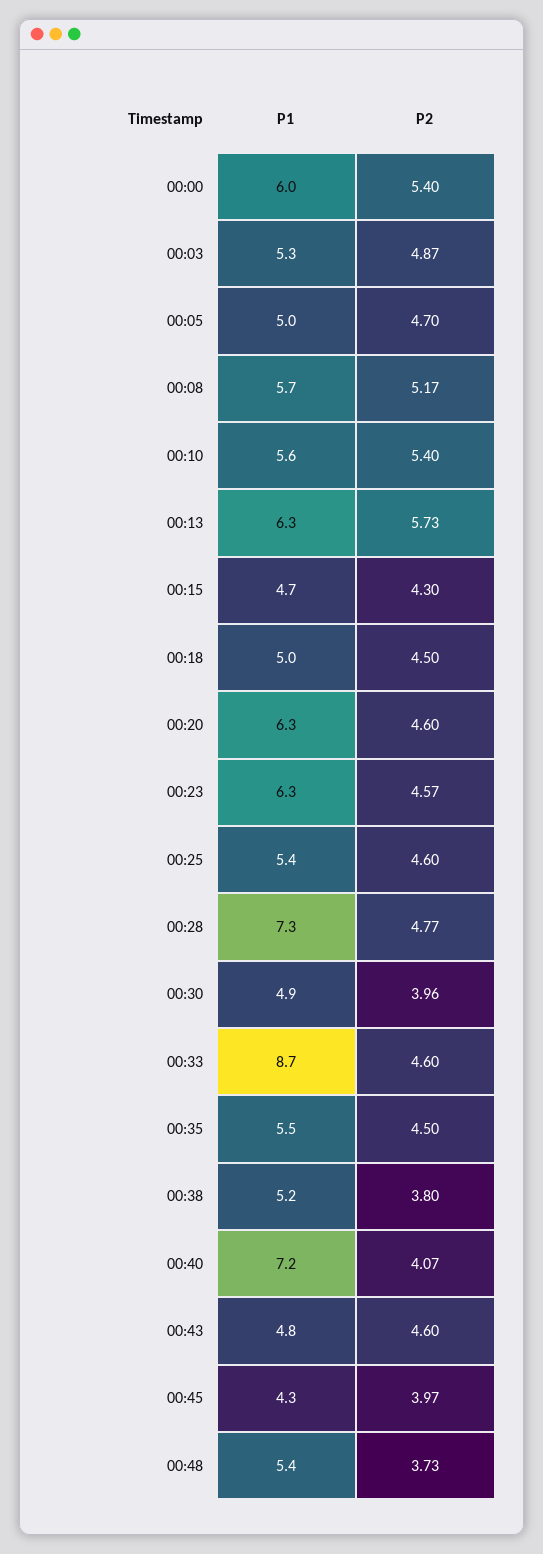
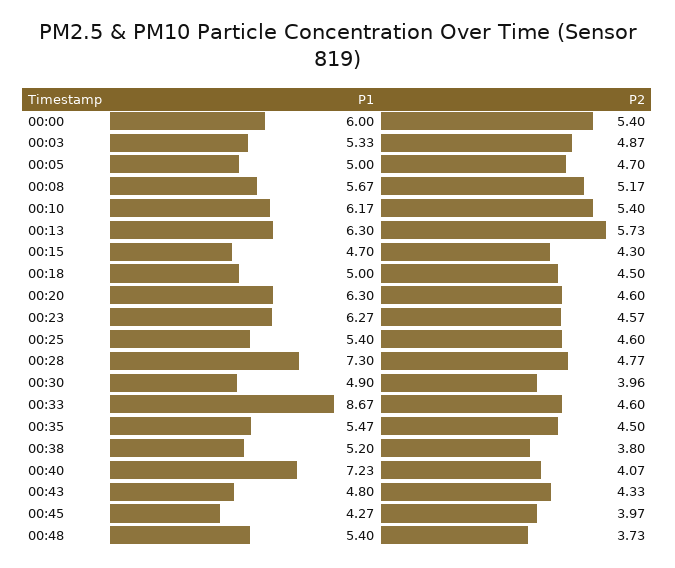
  {
    "P1": {
      "00:00": 6,
      "00:03": 5.33,
      "00:05": 5,
      "00:08": 5.67,
-     "00:10": 5.6,
+     "00:10": 6.17,
      "00:13": 6.3,
      "00:15": 4.7,
      "00:18": 5,
      "00:20": 6.3,
      "00:23": 6.27,
      "00:25": 5.4,
      "00:28": 7.3,
      "00:30": 4.9,
      "00:33": 8.67,
      "00:35": 5.47,
      "00:38": 5.2,
      "00:40": 7.23,
      "00:43": 4.8,
      "00:45": 4.27,
      "00:48": 5.4
    },
    "P2": {
      "00:00": 5.4,
      "00:03": 4.87,
      "00:05": 4.7,
      "00:08": 5.17,
      "00:10": 5.4,
      "00:13": 5.73,
      "00:15": 4.3,
      "00:18": 4.5,
      "00:20": 4.6,
      "00:23": 4.57,
      "00:25": 4.6,
      "00:28": 4.77,
      "00:30": 3.96,
      "00:33": 4.6,
      "00:35": 4.5,
      "00:38": 3.8,
      "00:40": 4.07,
-     "00:43": 4.6,
+     "00:43": 4.33,
      "00:45": 3.97,
      "00:48": 3.73
    }
  }

